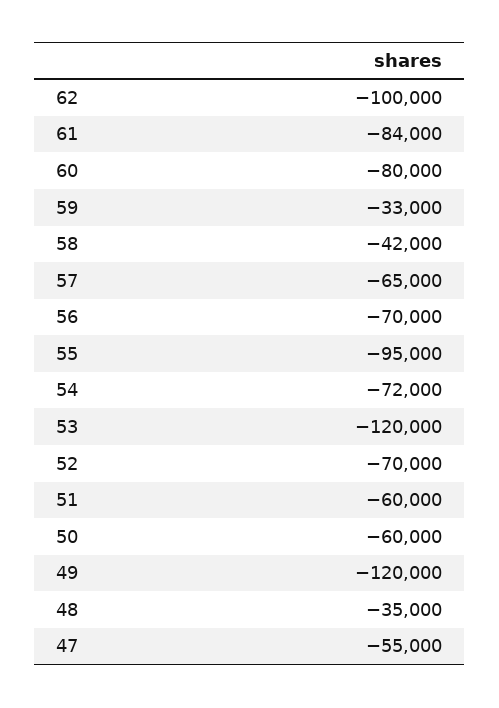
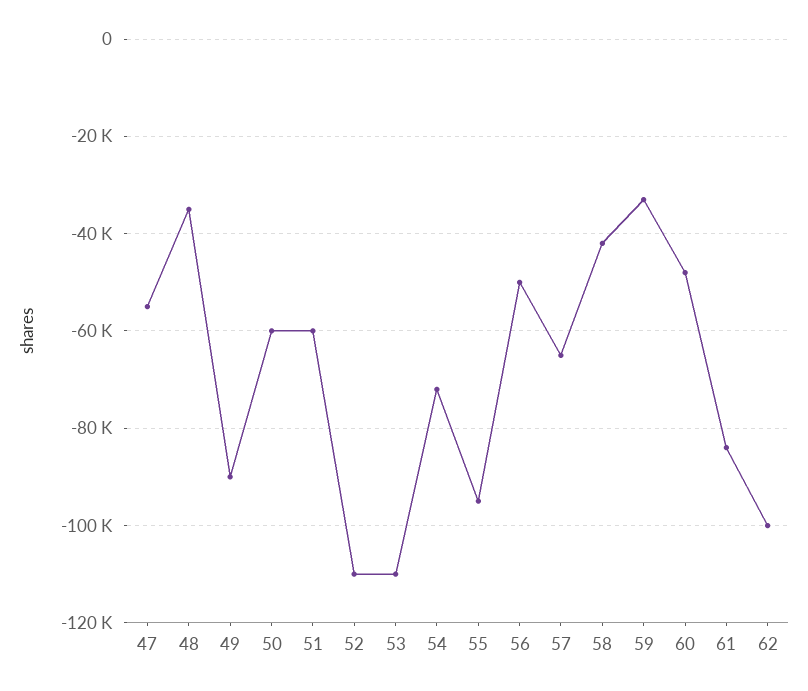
  {
    "62": -100000,
    "61": -84000,
-   "60": -80000,
+   "60": -48000,
    "59": -33000,
    "58": -42000,
    "57": -65000,
-   "56": -70000,
+   "56": -50000,
    "55": -95000,
    "54": -72000,
-   "53": -120000,
+   "53": -110000,
-   "52": -70000,
+   "52": -110000,
    "51": -60000,
    "50": -60000,
-   "49": -120000,
+   "49": -90000,
    "48": -35000,
    "47": -55000
  }

